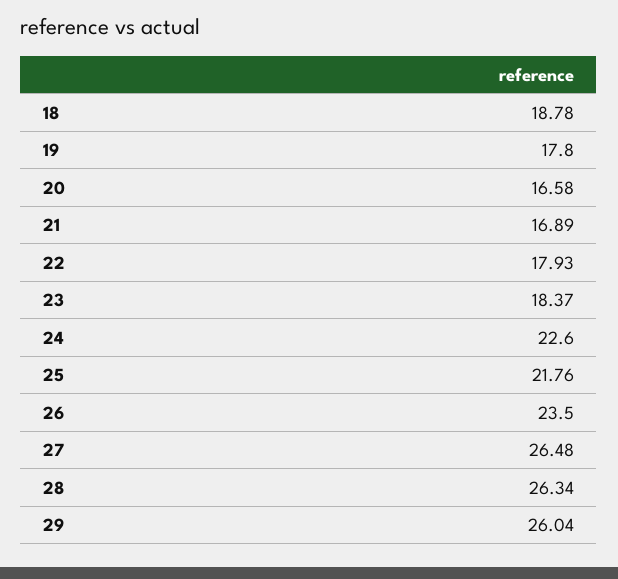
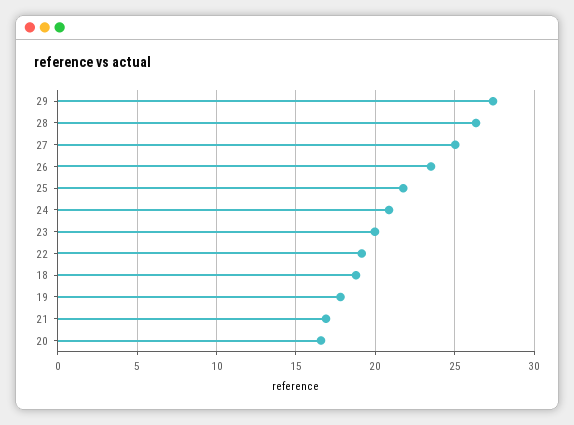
  {
    "18": 18.78,
    "19": 17.8,
    "20": 16.58,
    "21": 16.89,
-   "22": 17.93,
+   "22": 19,
-   "23": 18.37,
+   "23": 20,
-   "24": 22.6,
+   "24": 21,
    "25": 21.76,
    "26": 23.5,
-   "27": 26.48,
+   "27": 25,
    "28": 26.34,
-   "29": 26.04
+   "29": 27.5
  }

